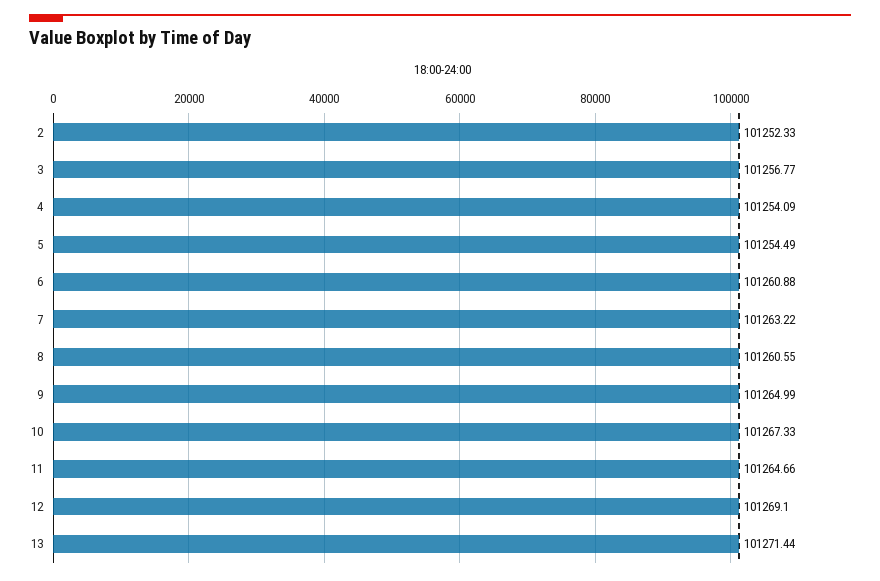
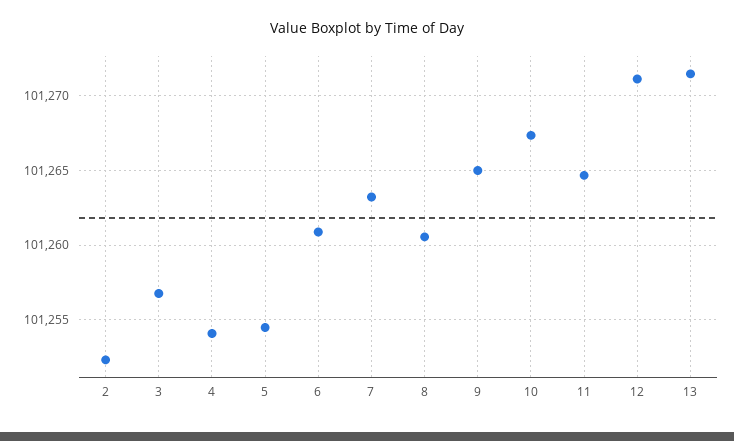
  {
    "2": 101252.33,
    "3": 101256.77,
    "4": 101254.09,
    "5": 101254.49,
    "6": 101260.88,
    "7": 101263.22,
    "8": 101260.55,
    "9": 101264.99,
    "10": 101267.33,
    "11": 101264.66,
-   "12": 101269.1,
+   "12": 101271,
    "13": 101271.44
  }

